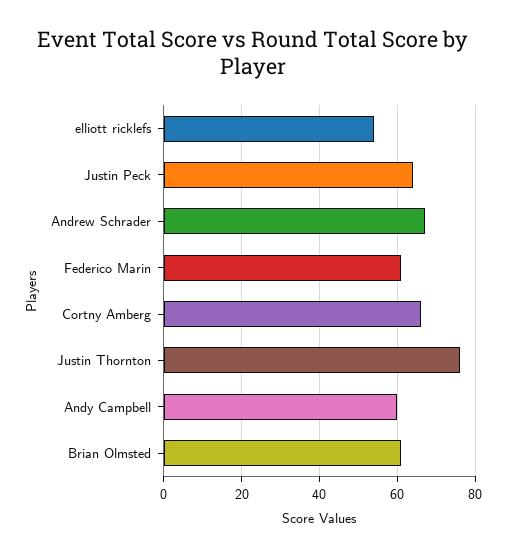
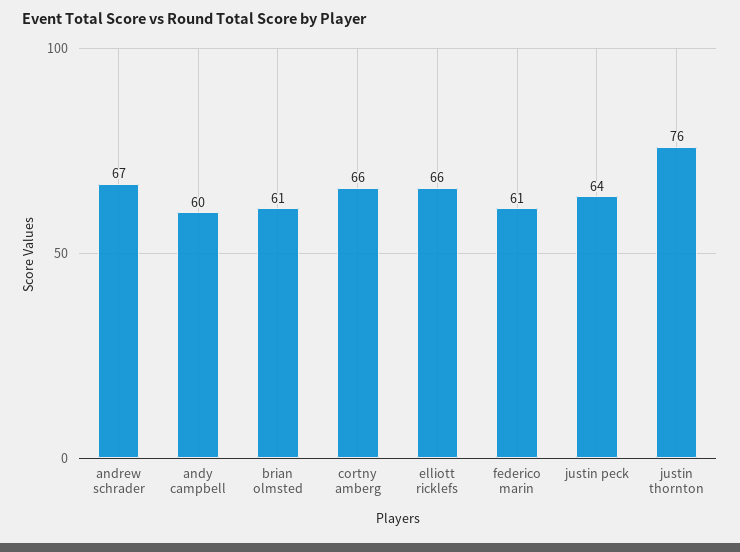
  {
-   "elliott ricklefs": 55,
+   "elliott ricklefs": 66,
    "Justin Peck": 64,
    "Andrew Schrader": 67,
    "Federico Marin": 61,
    "Cortny Amberg": 66,
    "Justin Thornton": 76,
    "Andy Campbell": 60,
    "Brian Olmsted": 61
  }

